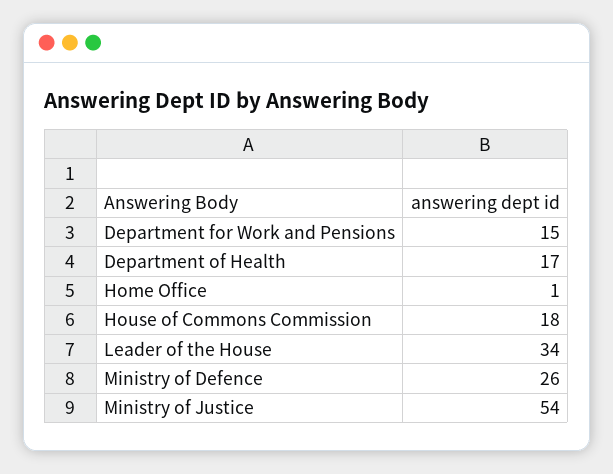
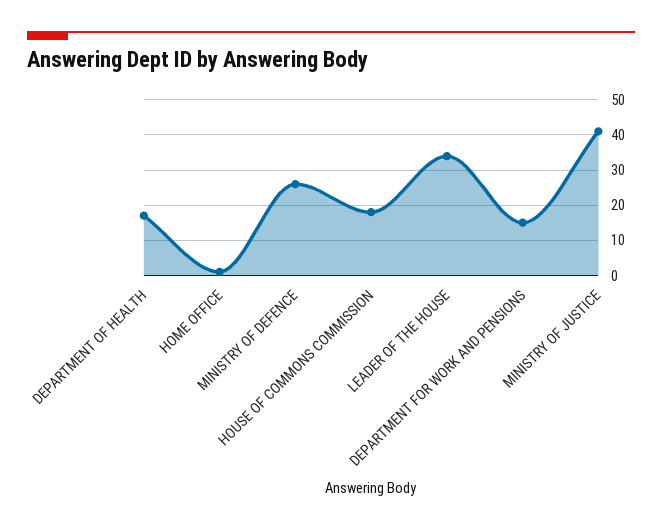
  {
    "Department for Work and Pensions": 15,
    "Department of Health": 17,
    "Home Office": 1,
    "House of Commons Commission": 18,
    "Leader of the House": 34,
    "Ministry of Defence": 26,
-   "Ministry of Justice": 54
+   "Ministry of Justice": 40
  }

